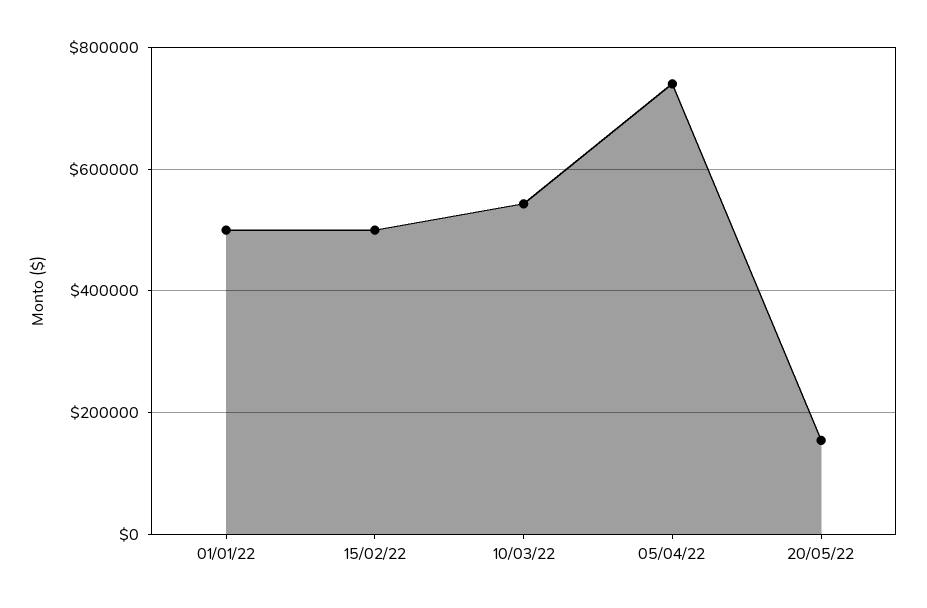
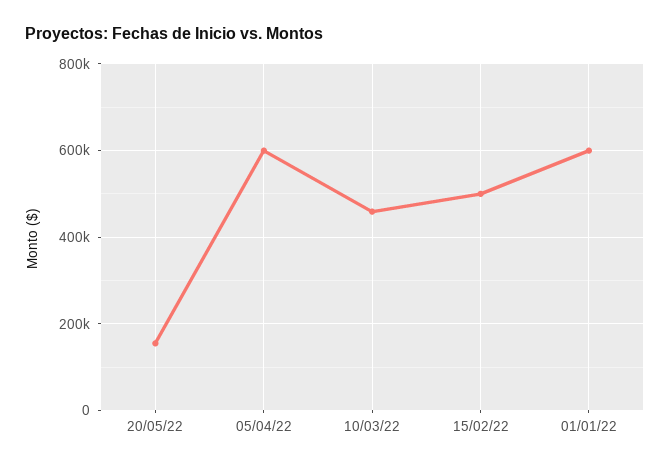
  {
-   "01/01/22": 500000,
+   "01/01/22": 600000,
    "15/02/22": 500000,
-   "10/03/22": 540000,
+   "10/03/22": 460000,
-   "05/04/22": 740000,
+   "05/04/22": 600000,
    "20/05/22": 160000
  }

